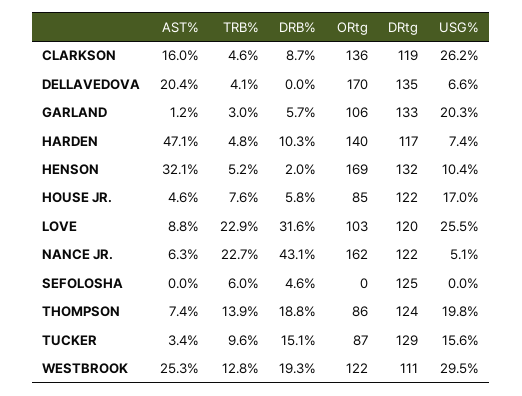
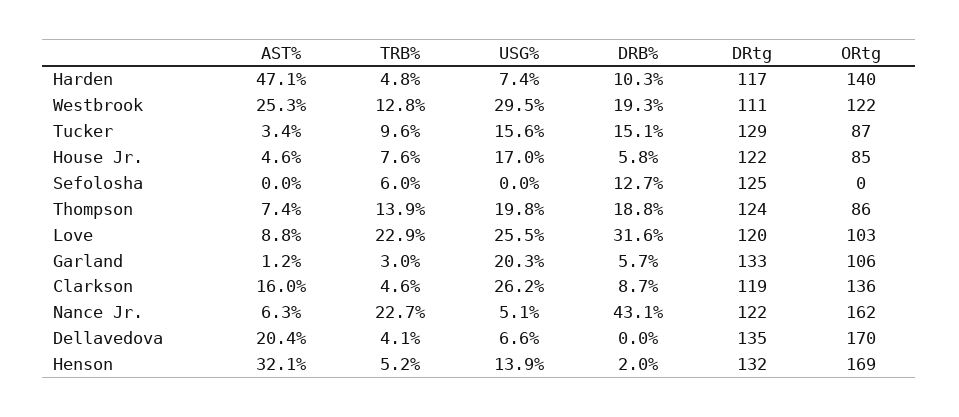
  {
    "AST%": {
      "CLARKSON": 16,
      "DELLAVEDOVA": 20.4,
      "GARLAND": 1.2,
      "HARDEN": 47.1,
      "HENSON": 32.1,
      "HOUSE JR.": 4.6,
      "LOVE": 8.8,
      "NANCE JR.": 6.3,
      "SEFOLOSHA": 0,
      "THOMPSON": 7.4,
      "TUCKER": 3.4,
      "WESTBROOK": 25.3
    },
    "TRB%": {
      "CLARKSON": 4.6,
      "DELLAVEDOVA": 4.1,
      "GARLAND": 3,
      "HARDEN": 4.8,
      "HENSON": 5.2,
      "HOUSE JR.": 7.6,
      "LOVE": 22.9,
      "NANCE JR.": 22.7,
      "SEFOLOSHA": 6,
      "THOMPSON": 13.9,
      "TUCKER": 9.6,
      "WESTBROOK": 12.8
    },
    "DRB%": {
      "CLARKSON": 8.7,
      "DELLAVEDOVA": 0,
      "GARLAND": 5.7,
      "HARDEN": 10.3,
      "HENSON": 2,
      "HOUSE JR.": 5.8,
      "LOVE": 31.6,
      "NANCE JR.": 43.1,
-     "SEFOLOSHA": 4.6,
+     "SEFOLOSHA": 12.7,
      "THOMPSON": 18.8,
      "TUCKER": 15.1,
      "WESTBROOK": 19.3
    },
    "ORtg": {
      "CLARKSON": 136,
      "DELLAVEDOVA": 170,
      "GARLAND": 106,
      "HARDEN": 140,
      "HENSON": 169,
      "HOUSE JR.": 85,
      "LOVE": 103,
      "NANCE JR.": 162,
      "SEFOLOSHA": 0,
      "THOMPSON": 86,
      "TUCKER": 87,
      "WESTBROOK": 122
    },
    "DRtg": {
      "CLARKSON": 119,
      "DELLAVEDOVA": 135,
      "GARLAND": 133,
      "HARDEN": 117,
      "HENSON": 132,
      "HOUSE JR.": 122,
      "LOVE": 120,
      "NANCE JR.": 122,
      "SEFOLOSHA": 125,
      "THOMPSON": 124,
      "TUCKER": 129,
      "WESTBROOK": 111
    },
    "USG%": {
      "CLARKSON": 26.2,
      "DELLAVEDOVA": 6.6,
      "GARLAND": 20.3,
      "HARDEN": 7.4,
-     "HENSON": 10.4,
+     "HENSON": 13.9,
      "HOUSE JR.": 17,
      "LOVE": 25.5,
      "NANCE JR.": 5.1,
      "SEFOLOSHA": 0,
      "THOMPSON": 19.8,
      "TUCKER": 15.6,
      "WESTBROOK": 29.5
    }
  }

